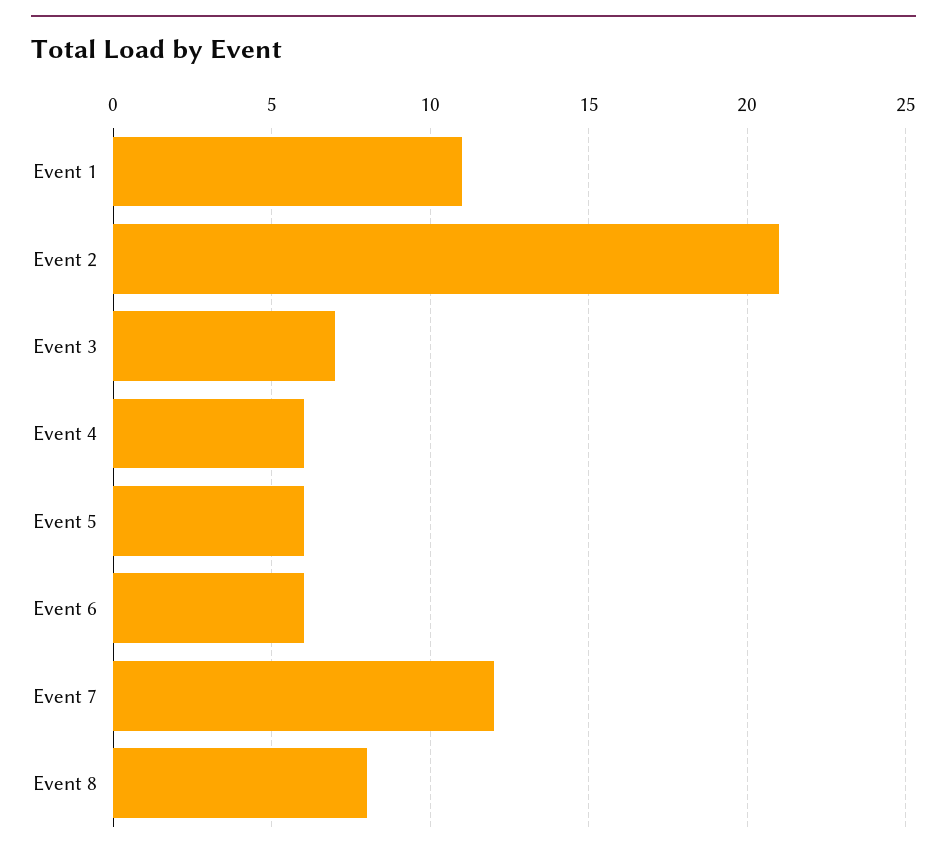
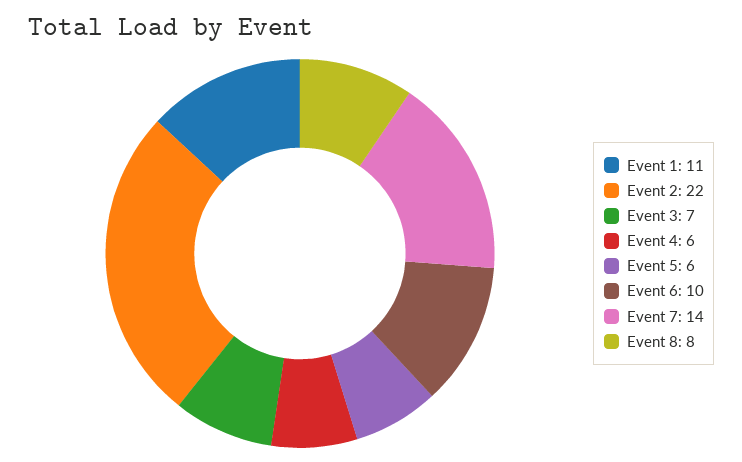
  {
    "Event 1": 11,
-   "Event 2": 21,
+   "Event 2": 22,
    "Event 3": 7,
    "Event 4": 6,
    "Event 5": 6,
-   "Event 6": 6,
+   "Event 6": 10,
-   "Event 7": 12,
+   "Event 7": 14,
    "Event 8": 8
  }

